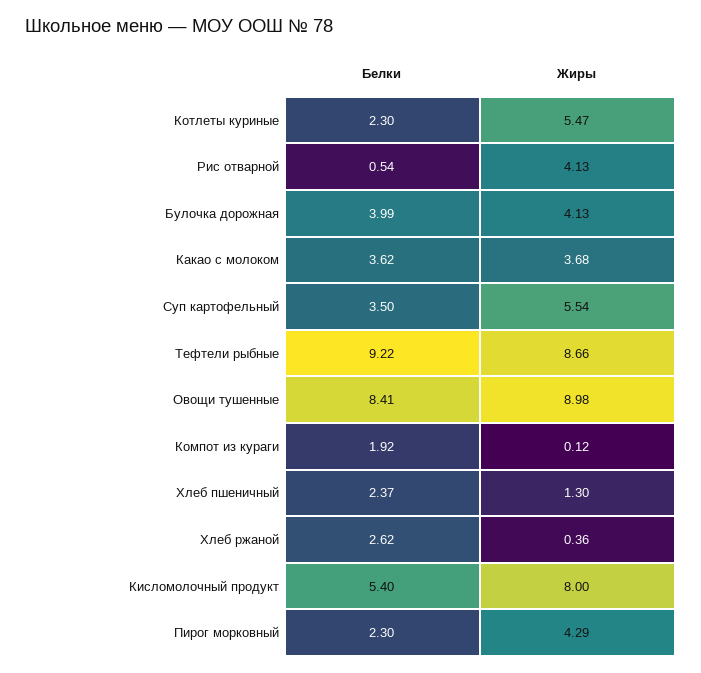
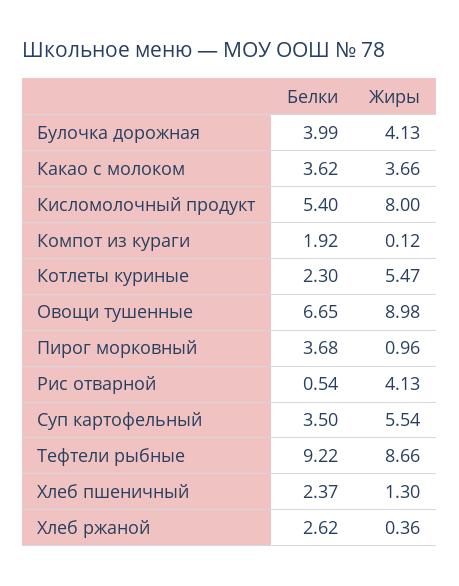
  {
    "Белки": {
      "Котлеты куриные": 2.3,
      "Рис отварной": 0.54,
      "Булочка дорожная": 3.99,
      "Какао с молоком": 3.62,
      "Суп картофельный": 3.5,
      "Тефтели рыбные": 9.22,
-     "Овощи тушенные": 8.41,
+     "Овощи тушенные": 6.65,
      "Компот из кураги": 1.92,
      "Хлеб пшеничный": 2.37,
      "Хлеб ржаной": 2.62,
      "Кисломолочный продукт": 5.4,
-     "Пирог морковный": 2.3
+     "Пирог морковный": 3.68
    },
    "Жиры": {
      "Котлеты куриные": 5.47,
      "Рис отварной": 4.13,
      "Булочка дорожная": 4.13,
-     "Какао с молоком": 3.68,
+     "Какао с молоком": 3.66,
      "Суп картофельный": 5.54,
      "Тефтели рыбные": 8.66,
      "Овощи тушенные": 8.98,
      "Компот из кураги": 0.12,
      "Хлеб пшеничный": 1.3,
      "Хлеб ржаной": 0.36,
      "Кисломолочный продукт": 8,
-     "Пирог морковный": 4.29
+     "Пирог морковный": 0.96
    }
  }

